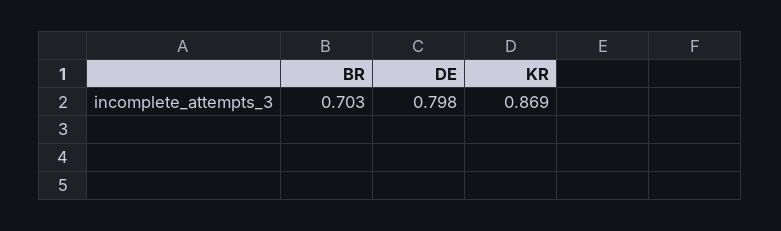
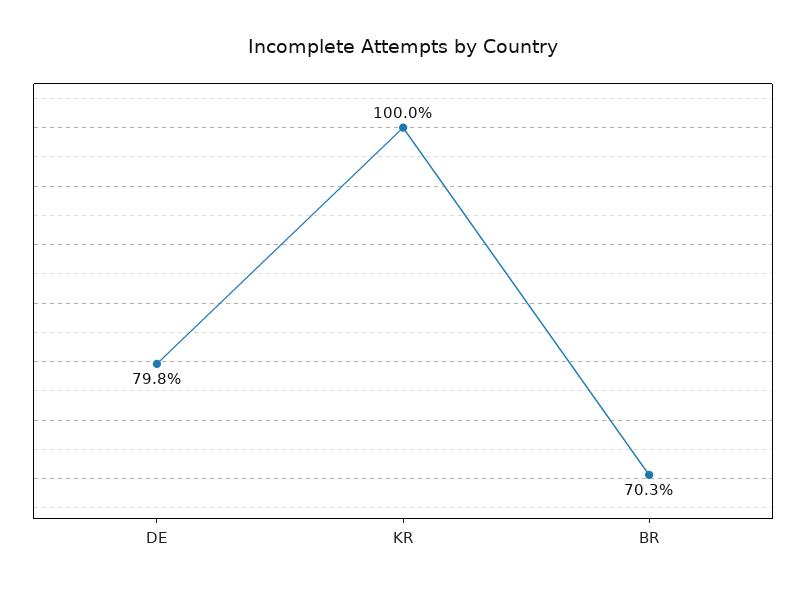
  {
    "BR": 0.703,
    "DE": 0.798,
-   "KR": 0.869
+   "KR": 1
  }

